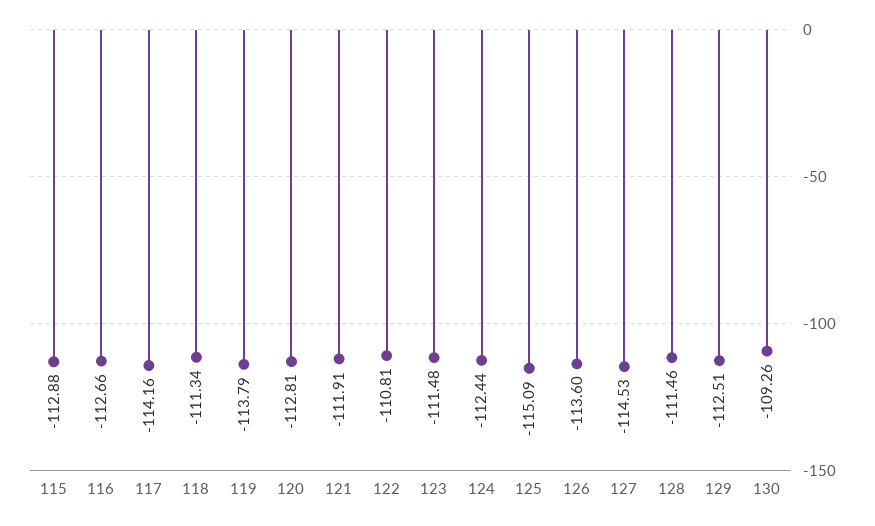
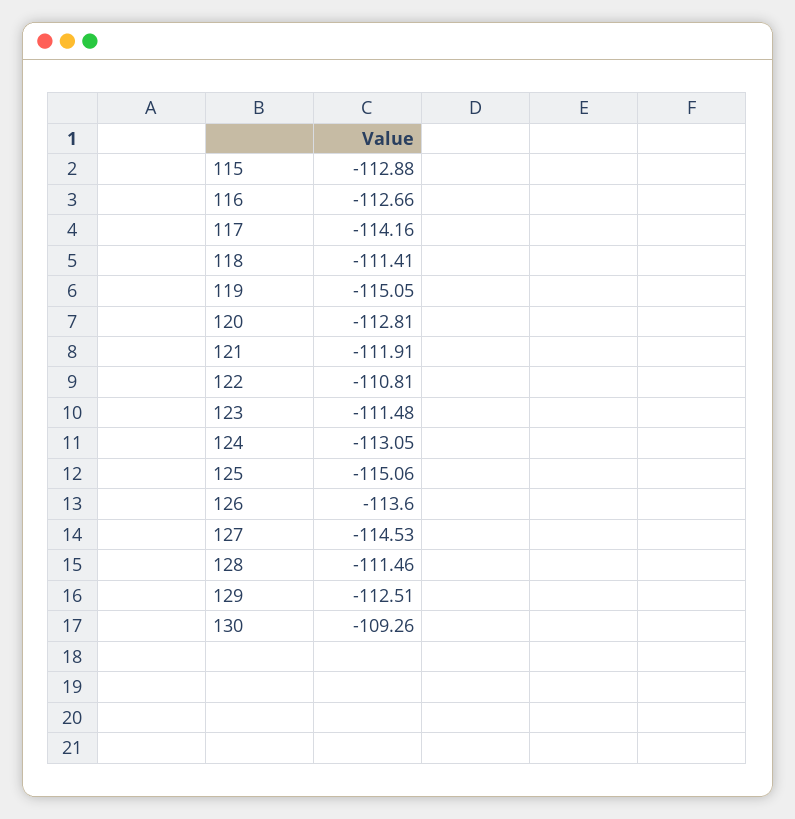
  {
    "115": -112.88,
    "116": -112.66,
    "117": -114.16,
-   "118": -111.34,
+   "118": -111.41,
-   "119": -113.79,
+   "119": -115.05,
    "120": -112.81,
    "121": -111.91,
    "122": -110.81,
    "123": -111.48,
-   "124": -112.44,
+   "124": -113.05,
-   "125": -115.09,
+   "125": -115.06,
    "126": -113.6,
    "127": -114.53,
    "128": -111.46,
    "129": -112.51,
    "130": -109.26
  }

